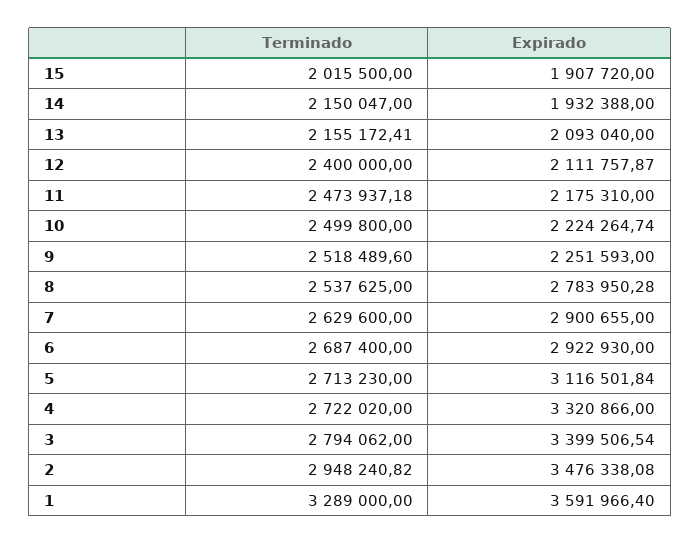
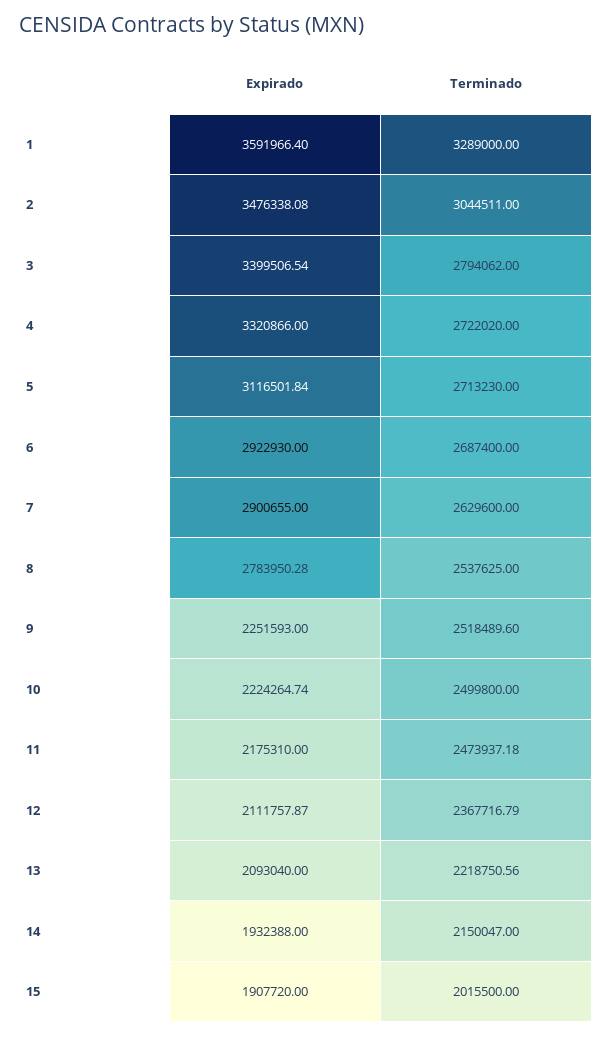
  {
    "Terminado": {
      "15": 2015500,
      "14": 2150047,
-     "13": 2155172.41,
+     "13": 2218750.56,
-     "12": 2400000,
+     "12": 2367716.79,
      "11": 2473937.18,
      "10": 2499800,
      "9": 2518489.6,
      "8": 2537625,
      "7": 2629600,
      "6": 2687400,
      "5": 2713230,
      "4": 2722020,
      "3": 2794062,
-     "2": 2948240.82,
+     "2": 3044511,
      "1": 3289000
    },
    "Expirado": {
      "15": 1907720,
      "14": 1932388,
      "13": 2093040,
      "12": 2111757.87,
      "11": 2175310,
      "10": 2224264.74,
      "9": 2251593,
      "8": 2783950.28,
      "7": 2900655,
      "6": 2922930,
      "5": 3116501.84,
      "4": 3320866,
      "3": 3399506.54,
      "2": 3476338.08,
      "1": 3591966.4
    }
  }

